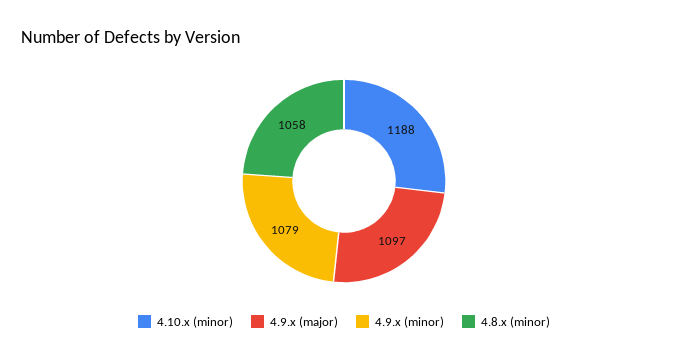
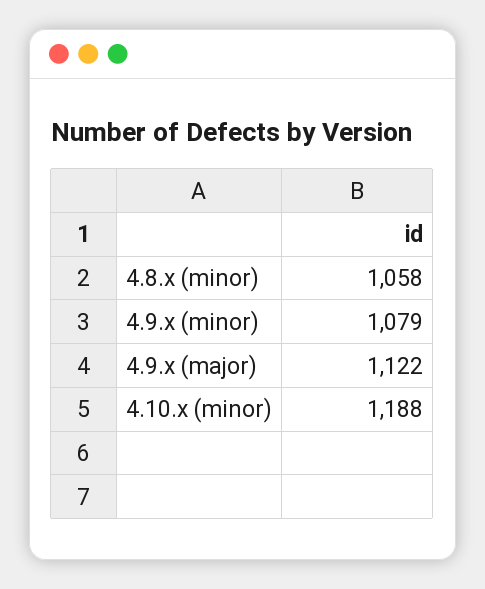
  {
    "4.10.x (minor)": 1188,
-   "4.9.x (major)": 1097,
+   "4.9.x (major)": 1122,
    "4.9.x (minor)": 1079,
    "4.8.x (minor)": 1058
  }

